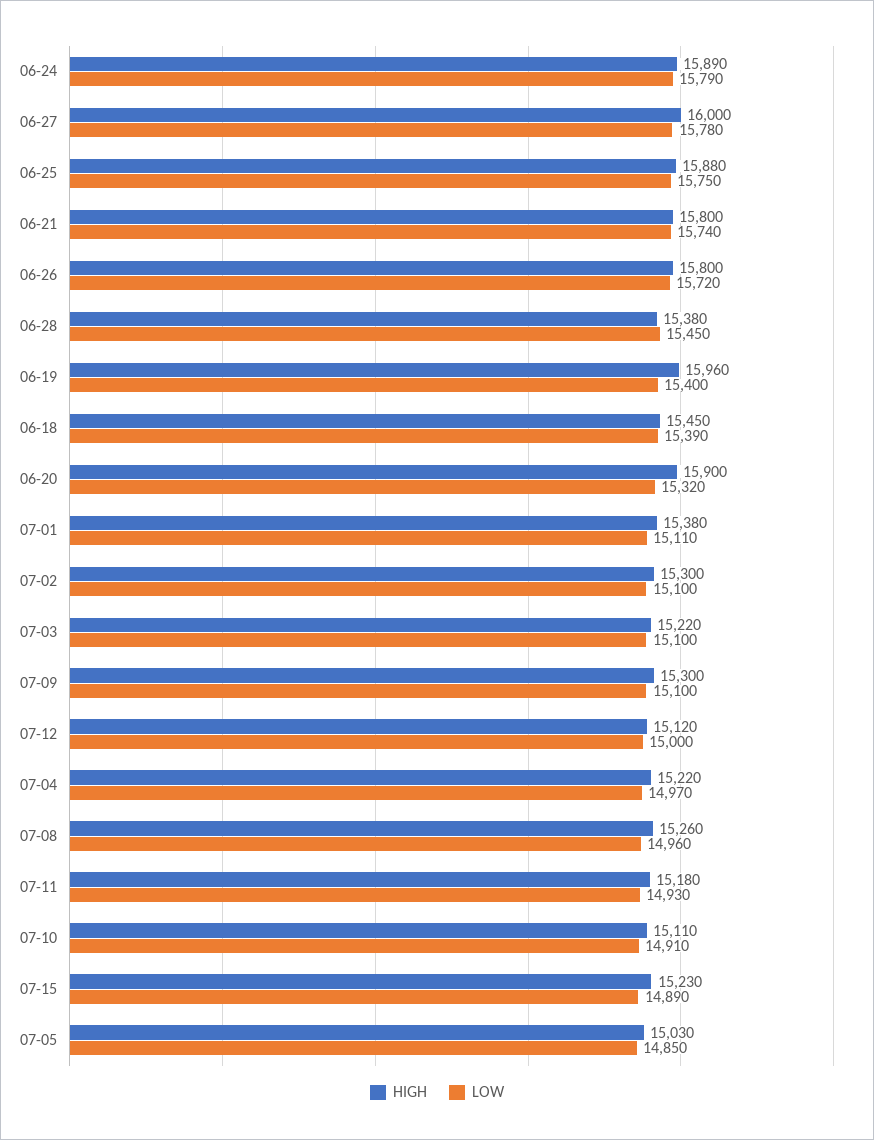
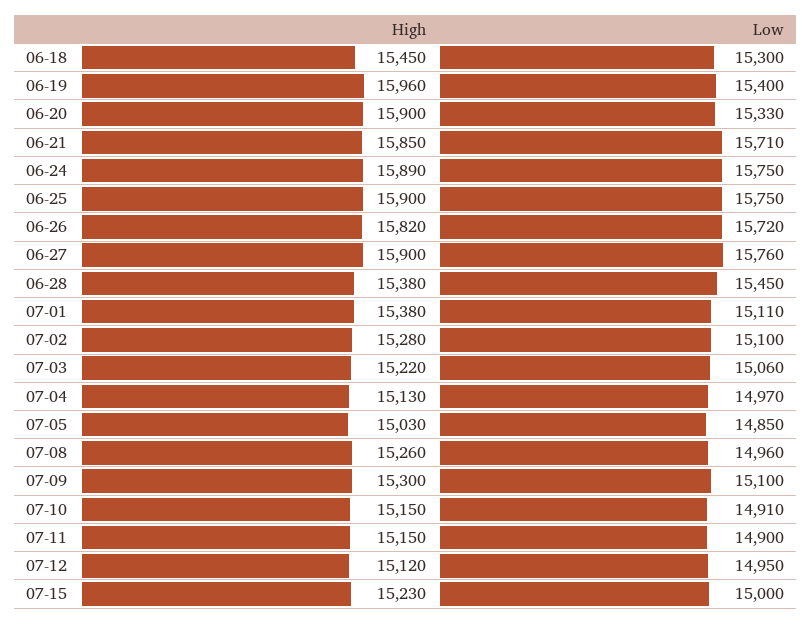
  {
    "HIGH": {
      "06-24": 15890,
-     "06-27": 16000,
+     "06-27": 15900,
-     "06-25": 15880,
+     "06-25": 15900,
-     "06-21": 15800,
+     "06-21": 15850,
-     "06-26": 15800,
+     "06-26": 15820,
      "06-28": 15380,
      "06-19": 15960,
      "06-18": 15450,
      "06-20": 15900,
      "07-01": 15380,
-     "07-02": 15300,
+     "07-02": 15280,
      "07-03": 15220,
      "07-09": 15300,
      "07-12": 15120,
-     "07-04": 15220,
+     "07-04": 15130,
      "07-08": 15260,
-     "07-11": 15180,
+     "07-11": 15150,
-     "07-10": 15110,
+     "07-10": 15150,
      "07-15": 15230,
      "07-05": 15030
    },
    "LOW": {
-     "06-24": 15790,
+     "06-24": 15750,
-     "06-27": 15780,
+     "06-27": 15760,
      "06-25": 15750,
-     "06-21": 15740,
+     "06-21": 15710,
      "06-26": 15720,
      "06-28": 15450,
      "06-19": 15400,
-     "06-18": 15390,
+     "06-18": 15300,
-     "06-20": 15320,
+     "06-20": 15330,
      "07-01": 15110,
      "07-02": 15100,
-     "07-03": 15100,
+     "07-03": 15060,
      "07-09": 15100,
-     "07-12": 15000,
+     "07-12": 14950,
      "07-04": 14970,
      "07-08": 14960,
-     "07-11": 14930,
+     "07-11": 14900,
      "07-10": 14910,
-     "07-15": 14890,
+     "07-15": 15000,
      "07-05": 14850
    }
  }

